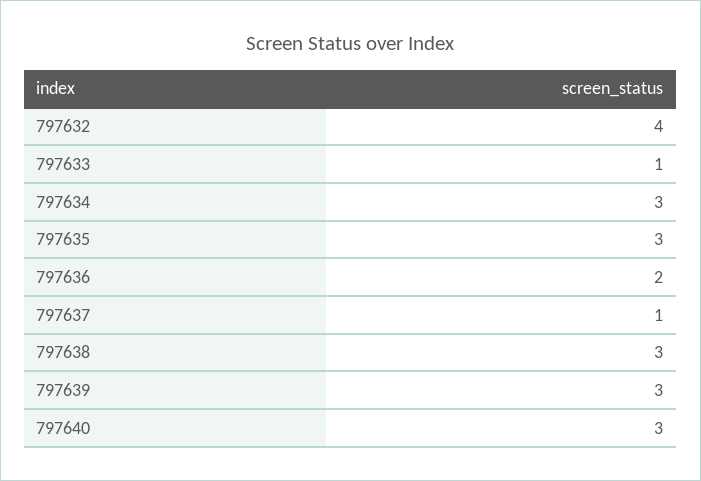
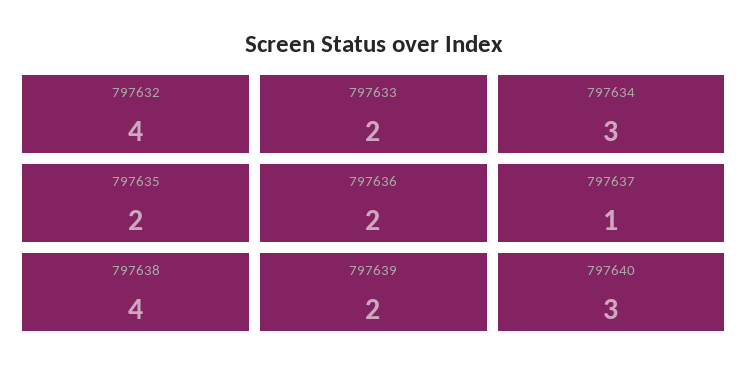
  {
    "797632": 4,
-   "797633": 1,
+   "797633": 2,
    "797634": 3,
-   "797635": 3,
+   "797635": 2,
    "797636": 2,
    "797637": 1,
-   "797638": 3,
+   "797638": 4,
-   "797639": 3,
+   "797639": 2,
    "797640": 3
  }

